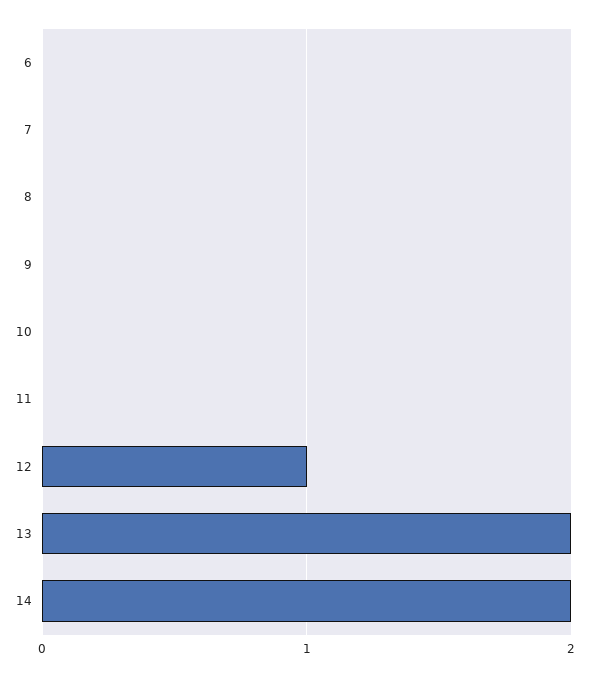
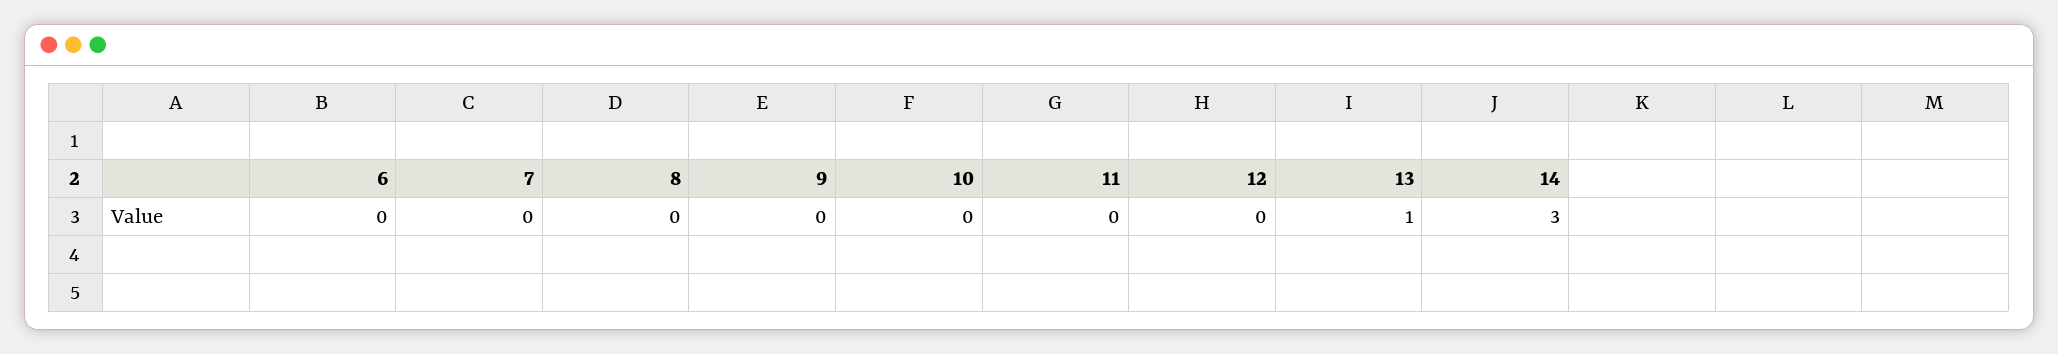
  {
    "6": 0,
    "7": 0,
    "8": 0,
    "9": 0,
    "10": 0,
    "11": 0,
-   "12": 1,
+   "12": 0,
-   "13": 2,
+   "13": 1,
-   "14": 2
+   "14": 3
  }

